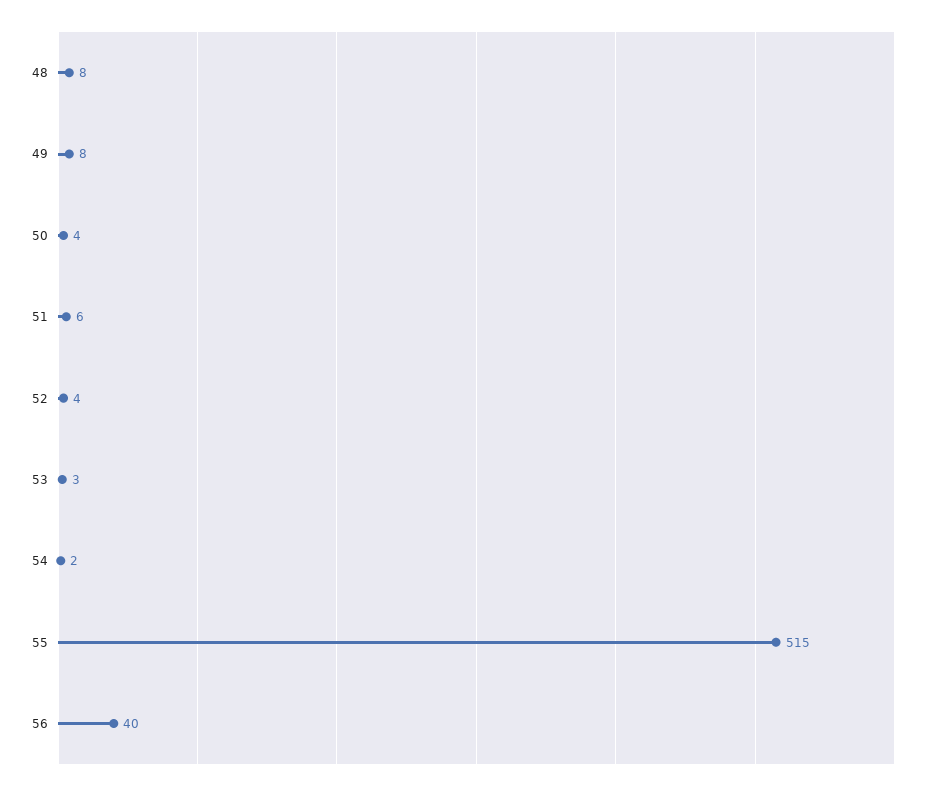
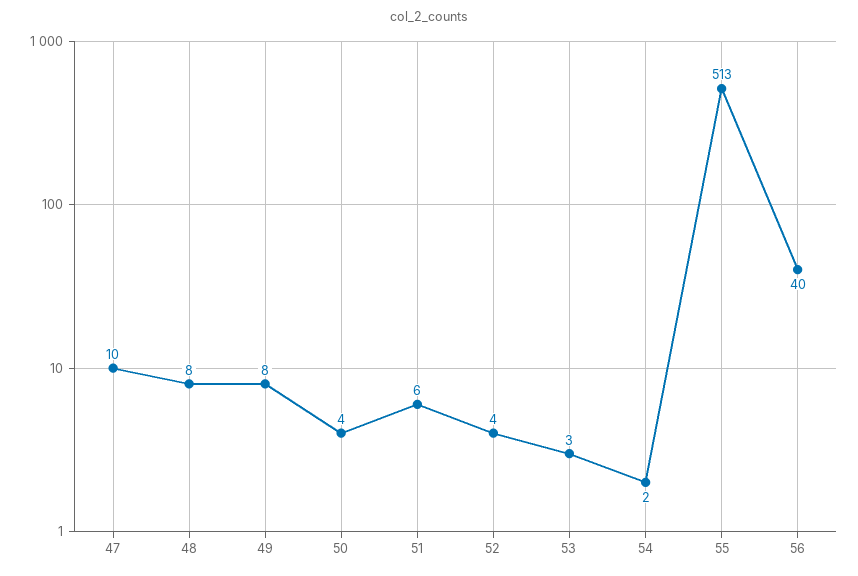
  {
    "48": 8,
    "49": 8,
    "50": 4,
    "51": 6,
    "52": 4,
    "53": 3,
    "54": 2,
-   "55": 515,
+   "55": 513,
-   "56": 40
+   "56": 40,
+   "47": 10
  }

